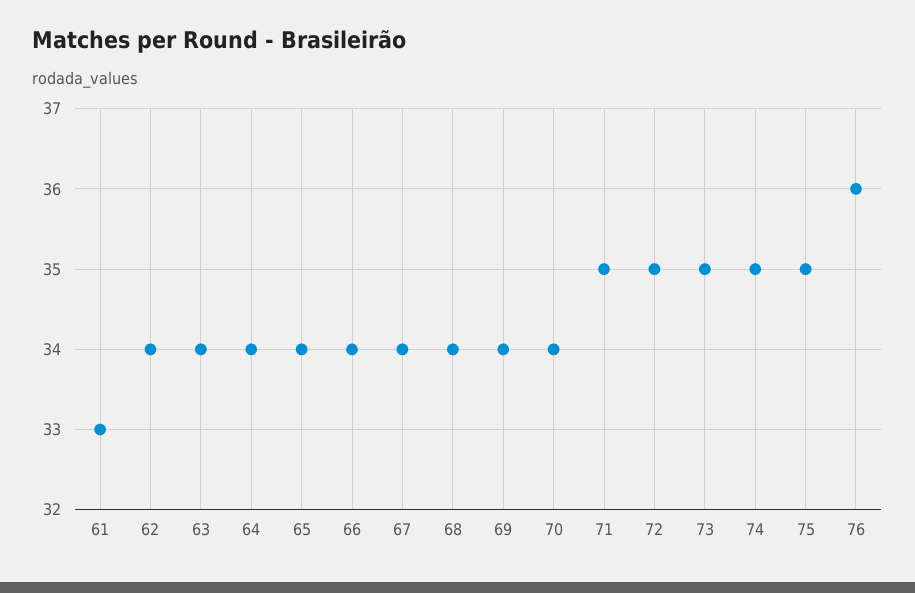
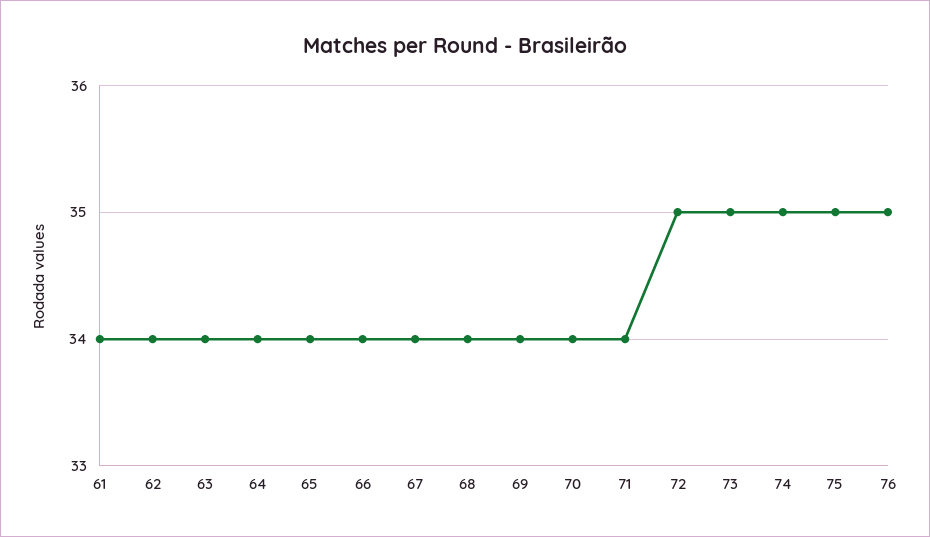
  {
-   "61": 33,
+   "61": 34,
    "62": 34,
    "63": 34,
    "64": 34,
    "65": 34,
    "66": 34,
    "67": 34,
    "68": 34,
    "69": 34,
    "70": 34,
-   "71": 35,
+   "71": 34,
    "72": 35,
    "73": 35,
    "74": 35,
    "75": 35,
-   "76": 36
+   "76": 35
  }

